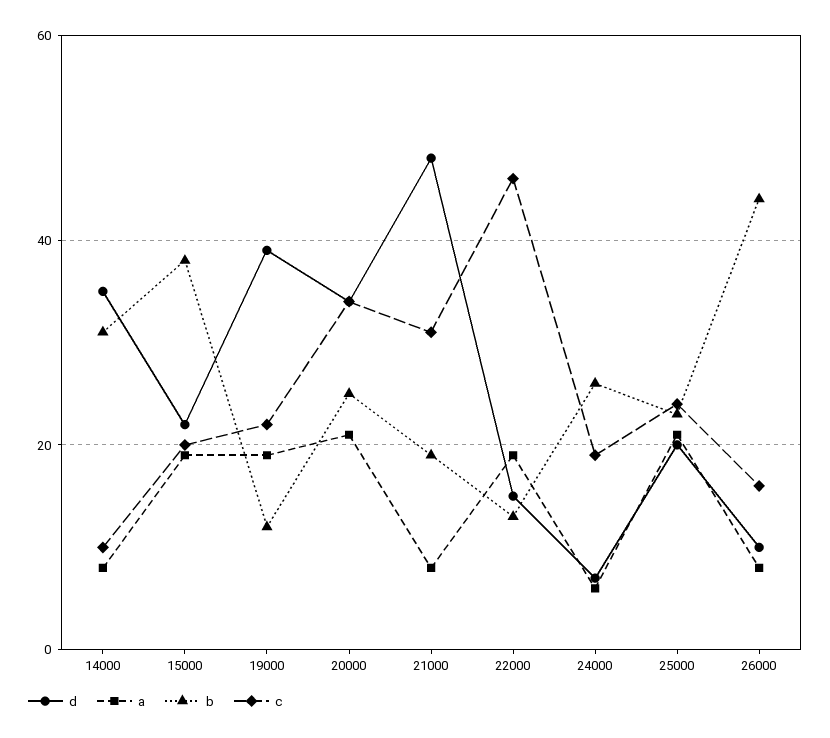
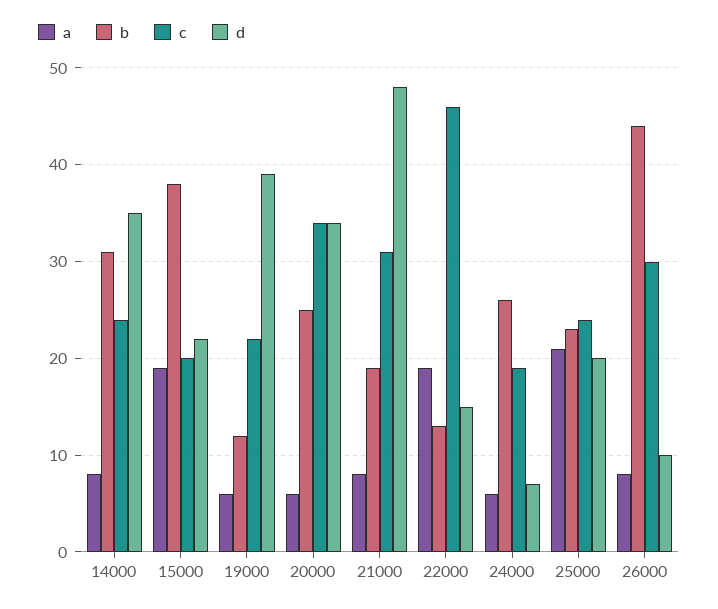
  {
    "d": {
      "14000": 35,
      "15000": 22,
      "19000": 39,
      "20000": 34,
      "21000": 48,
      "22000": 15,
      "24000": 7,
      "25000": 20,
      "26000": 10
    },
    "a": {
      "14000": 8,
      "15000": 19,
-     "19000": 20,
+     "19000": 6,
-     "20000": 20,
+     "20000": 6,
      "21000": 8,
      "22000": 19,
      "24000": 6,
      "25000": 21,
      "26000": 8
    },
    "b": {
      "14000": 31,
      "15000": 38,
      "19000": 12,
      "20000": 25,
      "21000": 19,
      "22000": 13,
      "24000": 26,
      "25000": 23,
      "26000": 44
    },
    "c": {
-     "14000": 10,
+     "14000": 24,
      "15000": 20,
      "19000": 22,
      "20000": 34,
      "21000": 31,
      "22000": 46,
      "24000": 19,
      "25000": 24,
-     "26000": 15
+     "26000": 30
    }
  }

